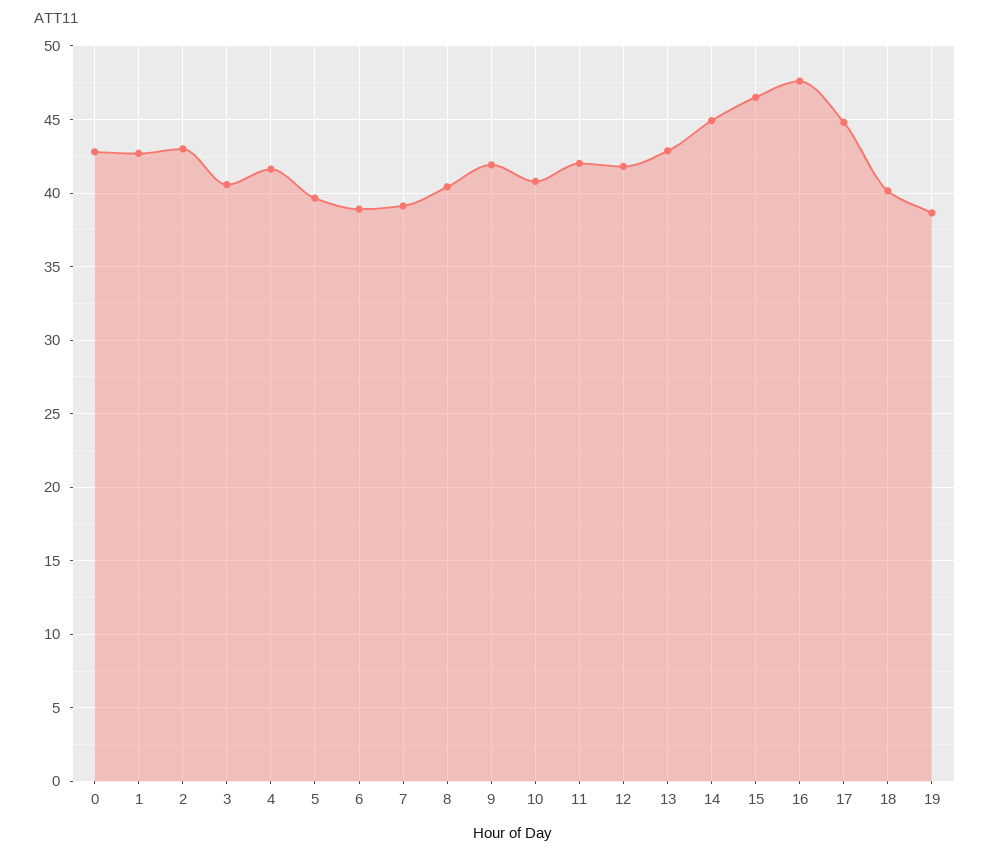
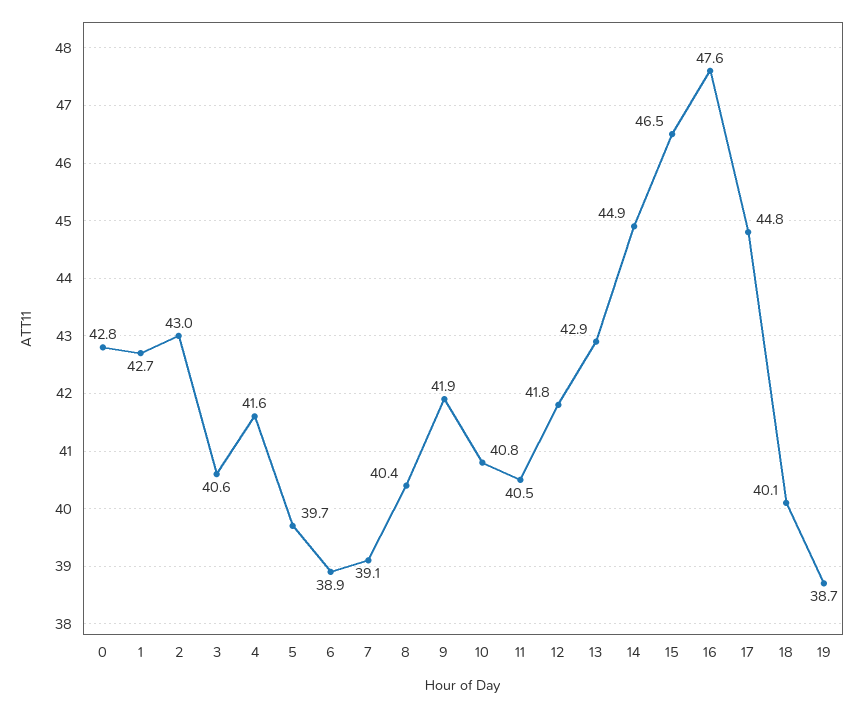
  {
    "0": 42.8,
    "1": 42.7,
    "2": 43,
    "3": 40.6,
    "4": 41.6,
    "5": 39.7,
    "6": 38.9,
    "7": 39.1,
    "8": 40.4,
    "9": 41.9,
    "10": 40.8,
-   "11": 42,
+   "11": 40.5,
    "12": 41.8,
    "13": 42.9,
    "14": 44.9,
    "15": 46.5,
    "16": 47.6,
    "17": 44.8,
    "18": 40.1,
    "19": 38.7
  }

